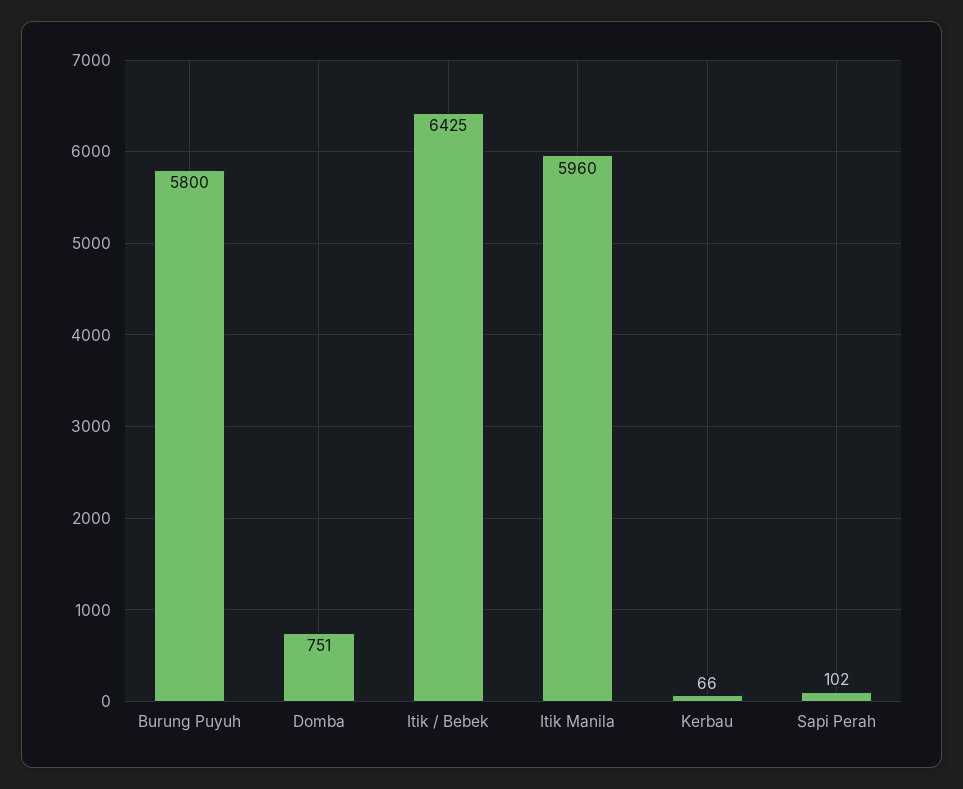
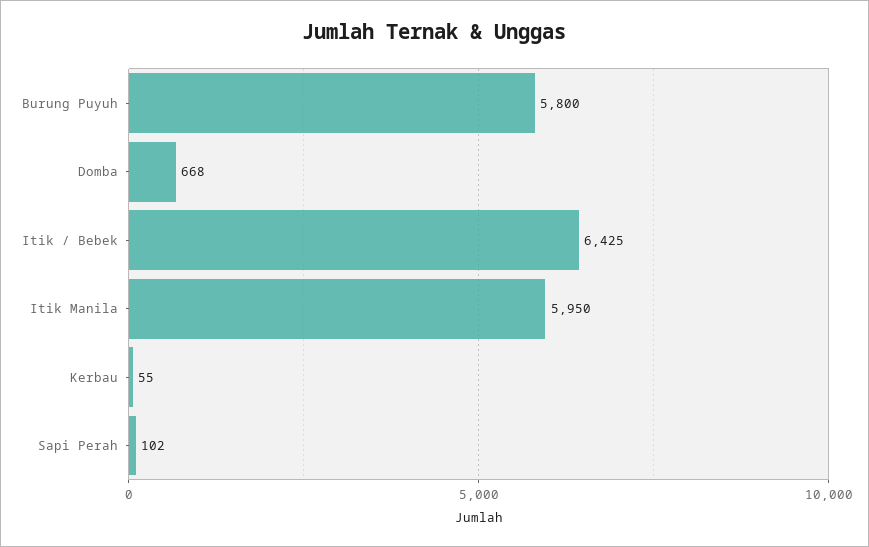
  {
    "Burung Puyuh": 5800,
-   "Domba": 751,
+   "Domba": 668,
    "Itik / Bebek": 6425,
-   "Itik Manila": 5960,
+   "Itik Manila": 5950,
-   "Kerbau": 66,
+   "Kerbau": 55,
    "Sapi Perah": 102
  }

